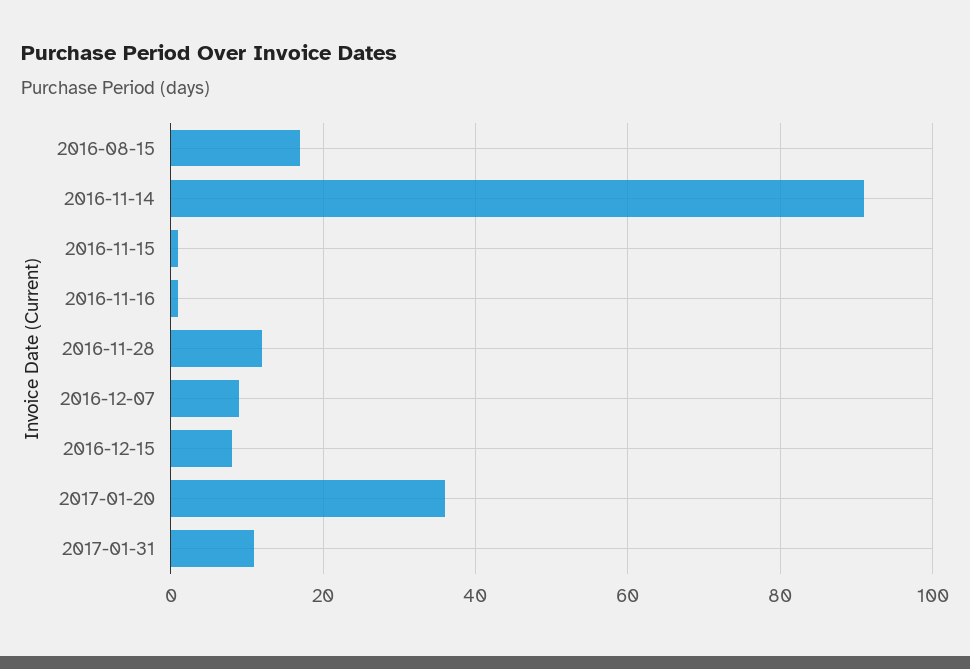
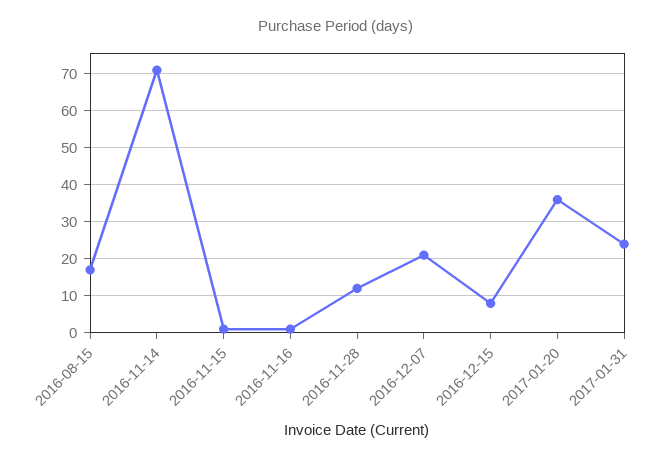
  {
    "2016-08-15": 15,
-   "2016-11-14": 90,
+   "2016-11-14": 70,
    "2016-11-15": 0,
    "2016-11-16": 0,
    "2016-11-28": 10,
-   "2016-12-07": 10,
+   "2016-12-07": 20,
    "2016-12-15": 10,
    "2017-01-20": 35,
-   "2017-01-31": 10
+   "2017-01-31": 25
  }

